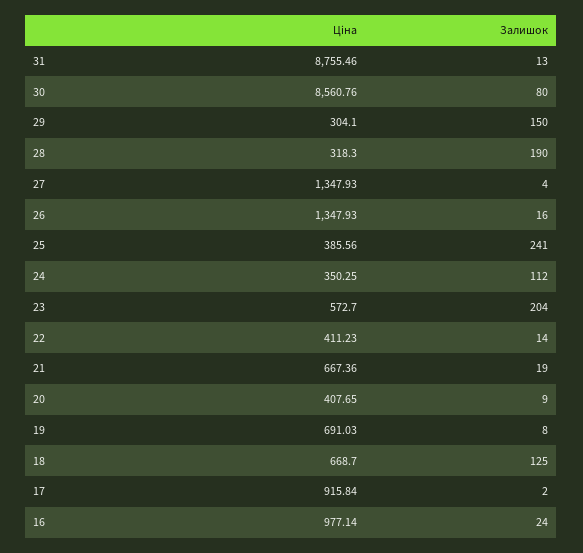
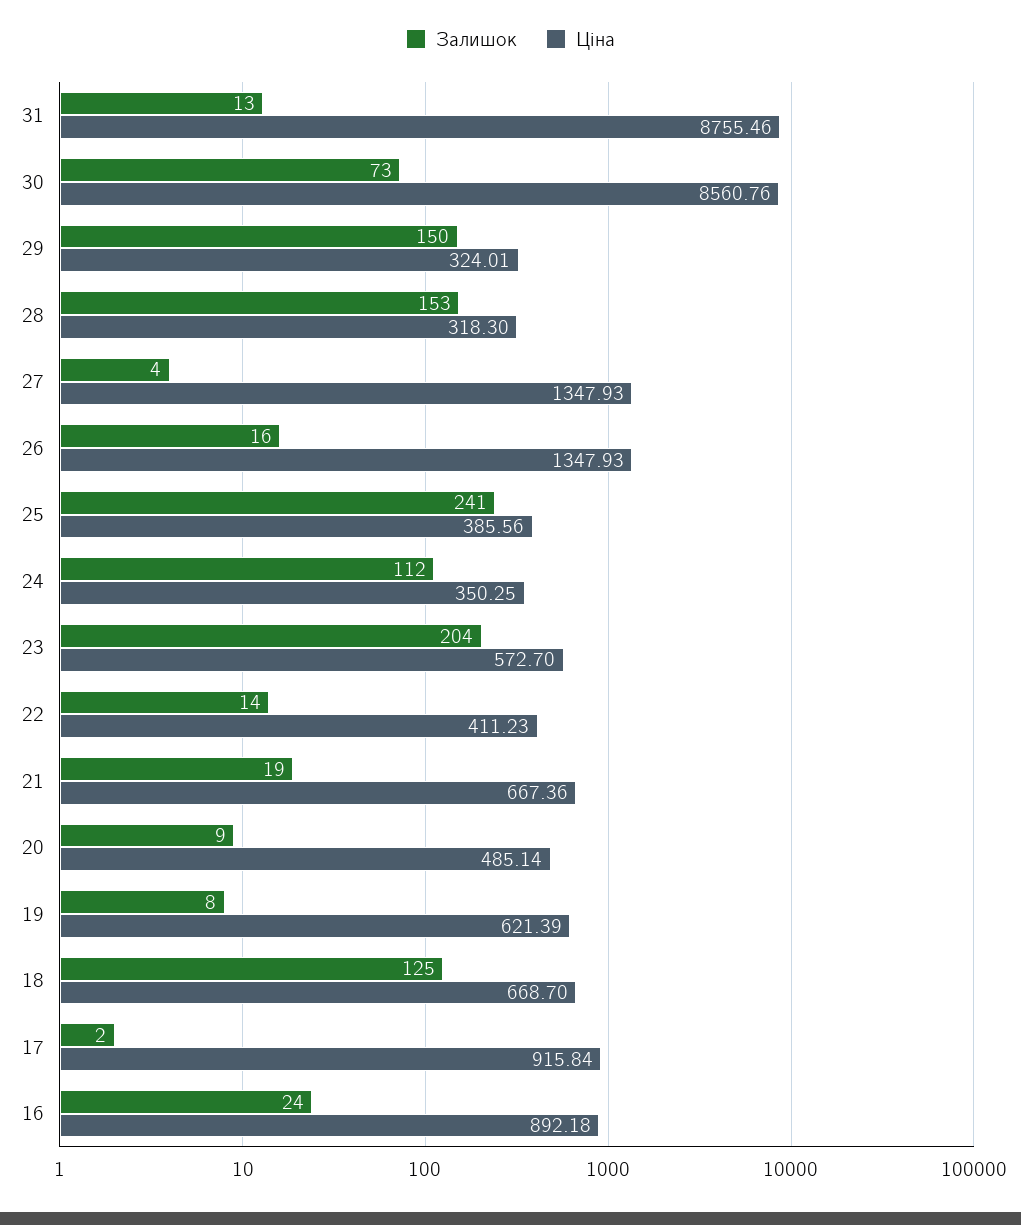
  {
    "Ціна": {
      "31": 8755.46,
      "30": 8560.76,
-     "29": 304.1,
+     "29": 324.01,
      "28": 318.3,
      "27": 1347.93,
      "26": 1347.93,
      "25": 385.56,
      "24": 350.25,
      "23": 572.7,
      "22": 411.23,
      "21": 667.36,
-     "20": 407.65,
+     "20": 485.14,
-     "19": 691.03,
+     "19": 621.39,
      "18": 668.7,
      "17": 915.84,
-     "16": 977.14
+     "16": 892.18
    },
    "Залишок": {
      "31": 13,
-     "30": 80,
+     "30": 73,
      "29": 150,
-     "28": 190,
+     "28": 153,
      "27": 4,
      "26": 16,
      "25": 241,
      "24": 112,
      "23": 204,
      "22": 14,
      "21": 19,
      "20": 9,
      "19": 8,
      "18": 125,
      "17": 2,
      "16": 24
    }
  }

